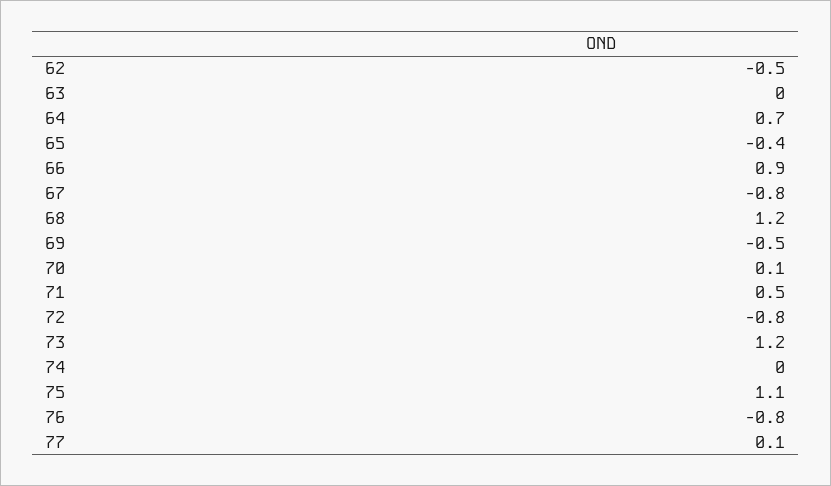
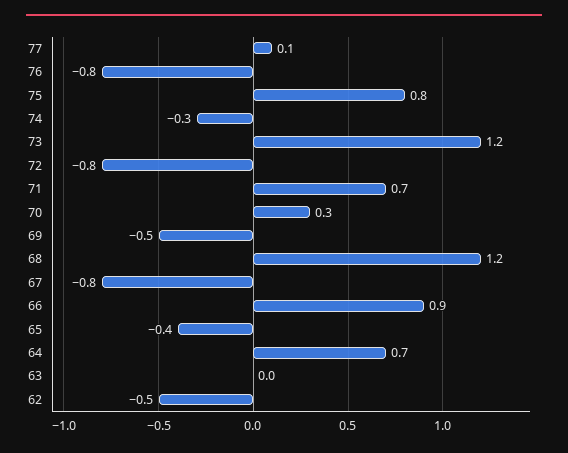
  {
    "62": -0.5,
    "63": 0,
    "64": 0.7,
    "65": -0.4,
    "66": 0.9,
    "67": -0.8,
    "68": 1.2,
    "69": -0.5,
-   "70": 0.1,
+   "70": 0.3,
-   "71": 0.5,
+   "71": 0.7,
    "72": -0.8,
    "73": 1.2,
-   "74": 0,
+   "74": -0.3,
-   "75": 1.1,
+   "75": 0.8,
    "76": -0.8,
    "77": 0.1
  }

